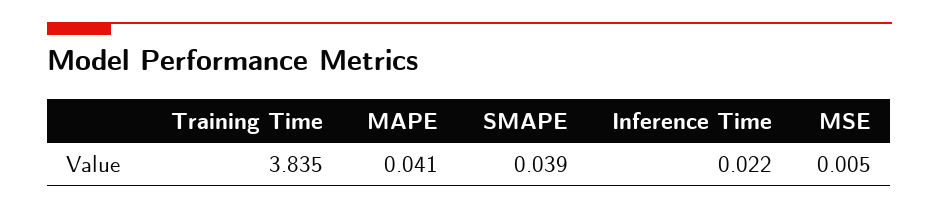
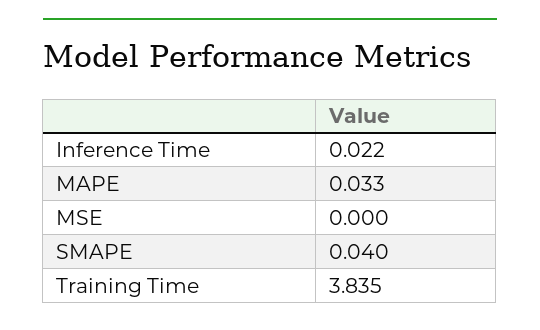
  {
    "Training Time": 3.835,
-   "MAPE": 0.041,
+   "MAPE": 0.033,
-   "SMAPE": 0.039,
+   "SMAPE": 0.04,
    "Inference Time": 0.022,
-   "MSE": 0.005
+   "MSE": 0
  }

